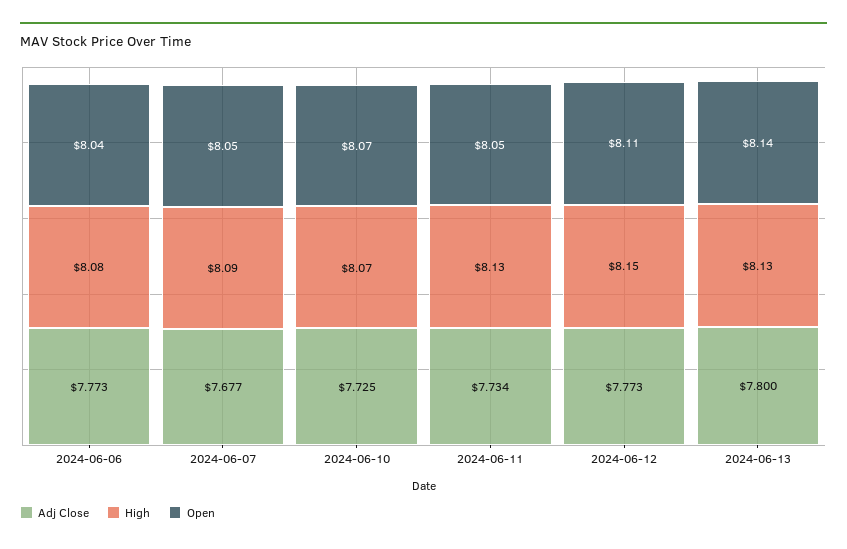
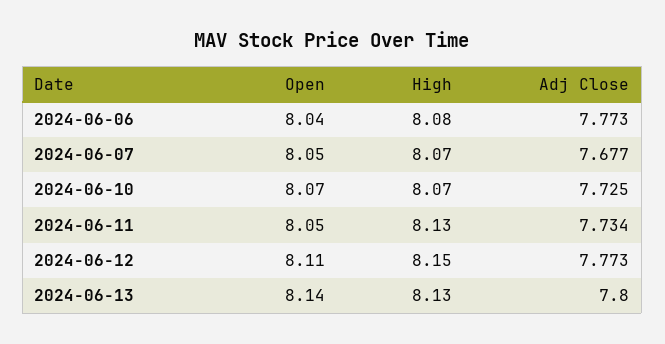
  {
    "Adj Close": {
      "2024-06-06": 7.773,
      "2024-06-07": 7.677,
      "2024-06-10": 7.725,
      "2024-06-11": 7.734,
      "2024-06-12": 7.773,
      "2024-06-13": 7.8
    },
    "High": {
      "2024-06-06": 8.08,
-     "2024-06-07": 8.09,
+     "2024-06-07": 8.07,
      "2024-06-10": 8.07,
      "2024-06-11": 8.13,
      "2024-06-12": 8.15,
      "2024-06-13": 8.13
    },
    "Open": {
      "2024-06-06": 8.04,
      "2024-06-07": 8.05,
      "2024-06-10": 8.07,
      "2024-06-11": 8.05,
      "2024-06-12": 8.11,
      "2024-06-13": 8.14
    }
  }

